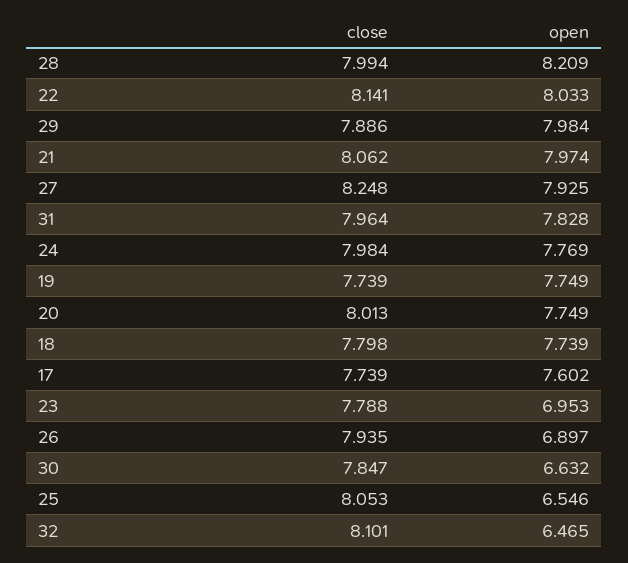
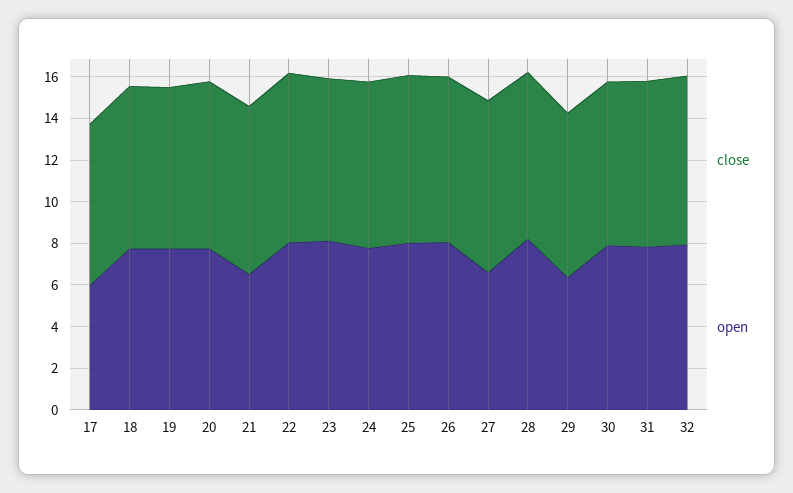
  {
    "close": {
      "28": 7.994,
      "22": 8.141,
      "29": 7.886,
      "21": 8.062,
      "27": 8.248,
      "31": 7.964,
      "24": 7.984,
      "19": 7.739,
      "20": 8.013,
      "18": 7.798,
      "17": 7.739,
      "23": 7.788,
      "26": 7.935,
      "30": 7.847,
      "25": 8.053,
      "32": 8.101
    },
    "open": {
      "28": 8.209,
      "22": 8.033,
-     "29": 7.984,
+     "29": 6.5,
-     "21": 7.974,
+     "21": 6.5,
-     "27": 7.925,
+     "27": 6.5,
      "31": 7.828,
      "24": 7.769,
      "19": 7.749,
      "20": 7.749,
      "18": 7.739,
-     "17": 7.602,
+     "17": 6,
-     "23": 6.953,
+     "23": 8,
-     "26": 6.897,
+     "26": 8,
-     "30": 6.632,
+     "30": 8,
-     "25": 6.546,
+     "25": 8,
-     "32": 6.465
+     "32": 8
    }
  }

